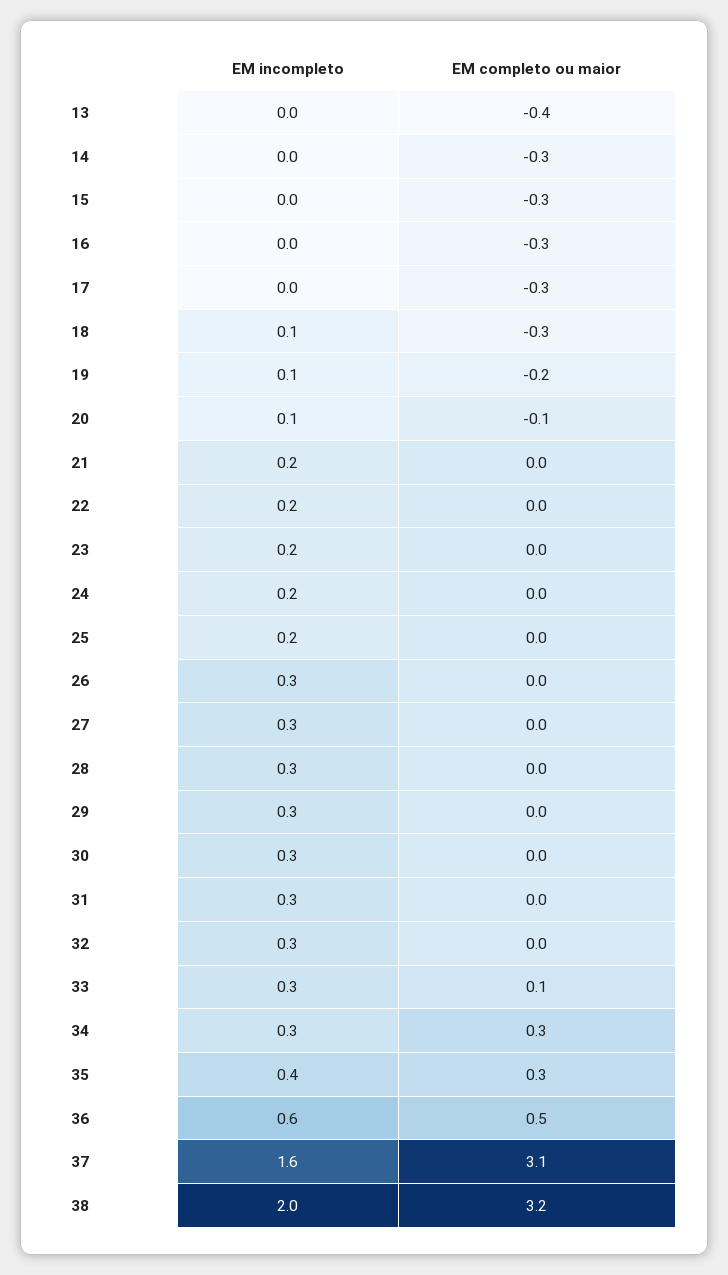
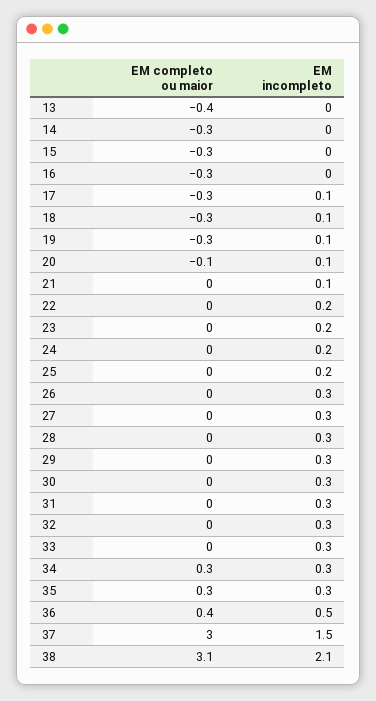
  {
    "EM incompleto": {
      "13": 0,
      "14": 0,
      "15": 0,
      "16": 0,
-     "17": 0,
+     "17": 0.1,
      "18": 0.1,
      "19": 0.1,
      "20": 0.1,
-     "21": 0.2,
+     "21": 0.1,
      "22": 0.2,
      "23": 0.2,
      "24": 0.2,
      "25": 0.2,
      "26": 0.3,
      "27": 0.3,
      "28": 0.3,
      "29": 0.3,
      "30": 0.3,
      "31": 0.3,
      "32": 0.3,
      "33": 0.3,
      "34": 0.3,
-     "35": 0.4,
+     "35": 0.3,
-     "36": 0.6,
+     "36": 0.5,
-     "37": 1.6,
+     "37": 1.5,
-     "38": 2
+     "38": 2.1
    },
    "EM completo ou maior": {
      "13": -0.4,
      "14": -0.3,
      "15": -0.3,
      "16": -0.3,
      "17": -0.3,
      "18": -0.3,
-     "19": -0.2,
+     "19": -0.3,
      "20": -0.1,
      "21": 0,
      "22": 0,
      "23": 0,
      "24": 0,
      "25": 0,
      "26": 0,
      "27": 0,
      "28": 0,
      "29": 0,
      "30": 0,
      "31": 0,
      "32": 0,
-     "33": 0.1,
+     "33": 0,
      "34": 0.3,
      "35": 0.3,
-     "36": 0.5,
+     "36": 0.4,
-     "37": 3.1,
+     "37": 3,
-     "38": 3.2
+     "38": 3.1
    }
  }

